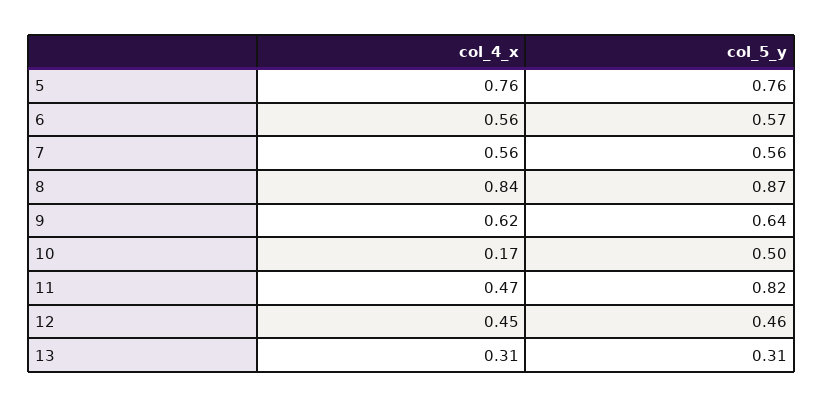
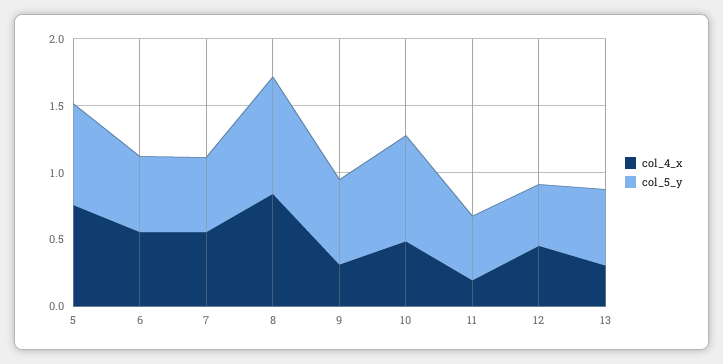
  {
    "col_4_x": {
      "5": 0.76,
      "6": 0.56,
      "7": 0.56,
      "8": 0.84,
-     "9": 0.62,
+     "9": 0.3,
-     "10": 0.17,
+     "10": 0.5,
-     "11": 0.47,
+     "11": 0.2,
      "12": 0.45,
      "13": 0.31
    },
    "col_5_y": {
      "5": 0.76,
      "6": 0.57,
      "7": 0.56,
      "8": 0.87,
      "9": 0.64,
-     "10": 0.5,
+     "10": 0.8,
-     "11": 0.82,
+     "11": 0.5,
      "12": 0.46,
-     "13": 0.31
+     "13": 0.6
    }
  }

